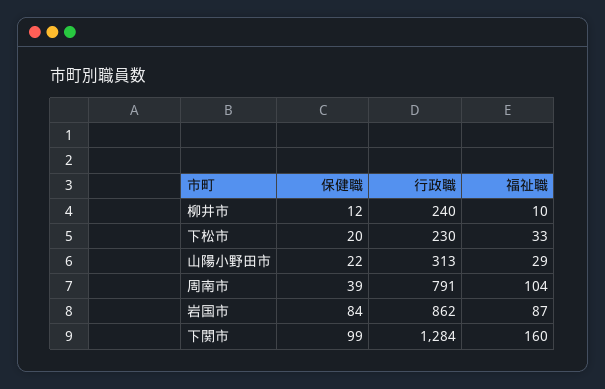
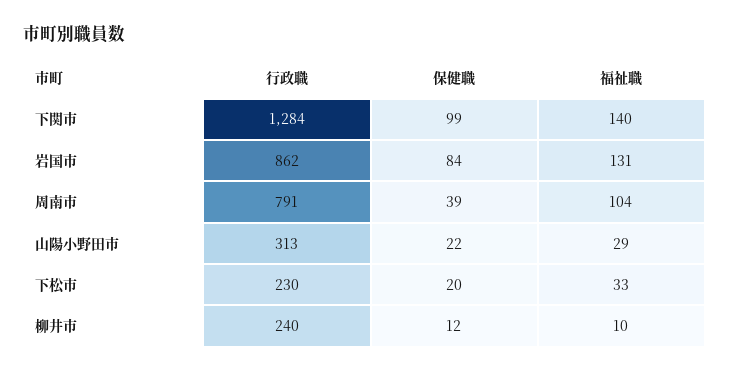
  {
    "保健職": {
      "柳井市": 12,
      "下松市": 20,
      "山陽小野田市": 22,
      "周南市": 39,
      "岩国市": 84,
      "下関市": 99
    },
    "行政職": {
      "柳井市": 240,
      "下松市": 230,
      "山陽小野田市": 313,
      "周南市": 791,
      "岩国市": 862,
      "下関市": 1284
    },
    "福祉職": {
      "柳井市": 10,
      "下松市": 33,
      "山陽小野田市": 29,
      "周南市": 104,
-     "岩国市": 87,
+     "岩国市": 131,
-     "下関市": 160
+     "下関市": 140
    }
  }

